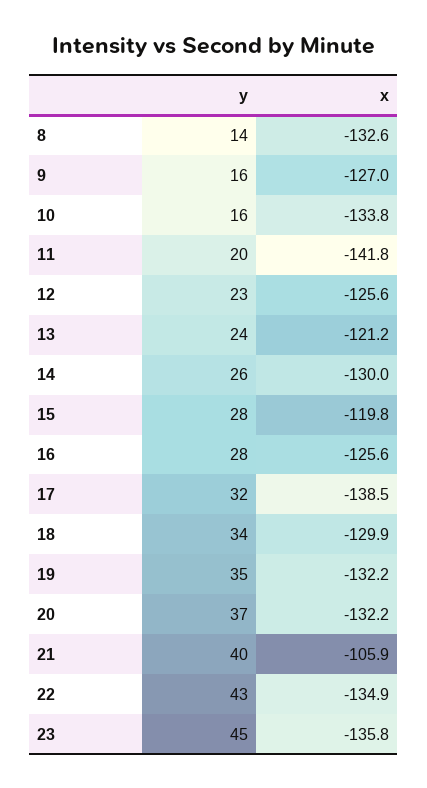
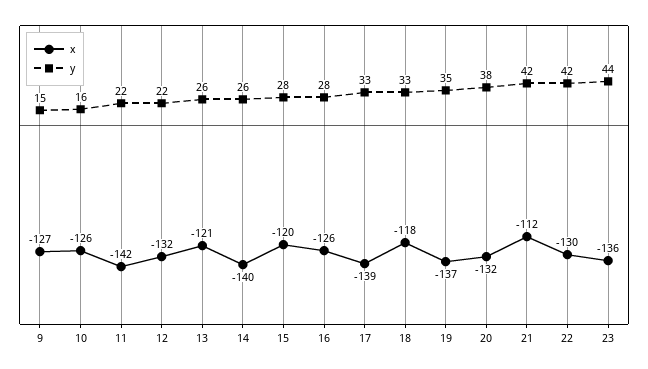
  {
    "y": {
-     "8": 14,
-     "9": 16,
+     "9": 15,
      "10": 16,
-     "11": 20,
+     "11": 22,
-     "12": 23,
+     "12": 22,
-     "13": 24,
+     "13": 26,
      "14": 26,
      "15": 28,
      "16": 28,
-     "17": 32,
+     "17": 33,
-     "18": 34,
+     "18": 33,
      "19": 35,
-     "20": 37,
+     "20": 38,
-     "21": 40,
+     "21": 42,
-     "22": 43,
+     "22": 42,
-     "23": 45
+     "23": 44
    },
    "x": {
-     "8": -132.6,
      "9": -127,
-     "10": -133.8,
+     "10": -126,
      "11": -141.8,
-     "12": -125.6,
+     "12": -132,
      "13": -121.2,
-     "14": -130,
+     "14": -140,
      "15": -119.8,
      "16": -125.6,
      "17": -138.5,
-     "18": -129.9,
+     "18": -118,
-     "19": -132.2,
+     "19": -137,
      "20": -132.2,
-     "21": -105.9,
+     "21": -112,
-     "22": -134.9,
+     "22": -130,
      "23": -135.8
    }
  }

